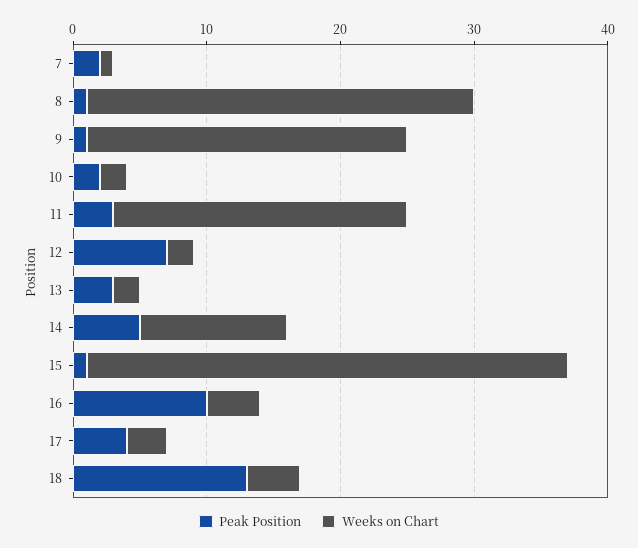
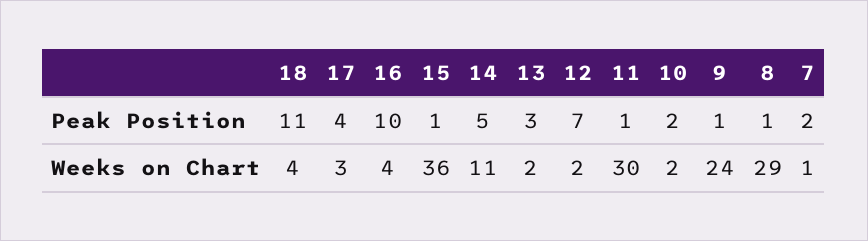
  {
    "Peak Position": {
      "7": 2,
      "8": 1,
      "9": 1,
      "10": 2,
-     "11": 3,
+     "11": 1,
      "12": 7,
      "13": 3,
      "14": 5,
      "15": 1,
      "16": 10,
      "17": 4,
-     "18": 13
+     "18": 11
    },
    "Weeks on Chart": {
      "7": 1,
      "8": 29,
      "9": 24,
      "10": 2,
-     "11": 22,
+     "11": 30,
      "12": 2,
      "13": 2,
      "14": 11,
      "15": 36,
      "16": 4,
      "17": 3,
      "18": 4
    }
  }

